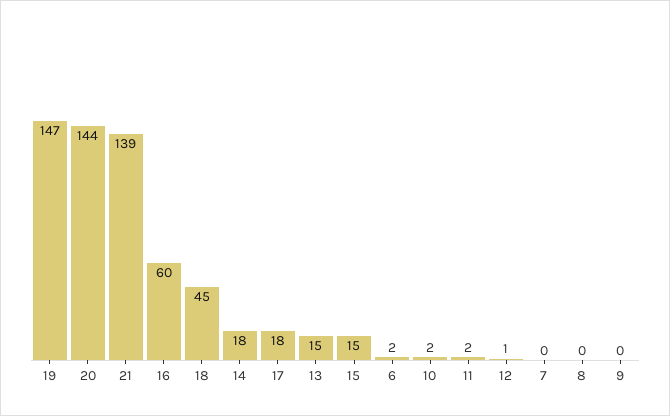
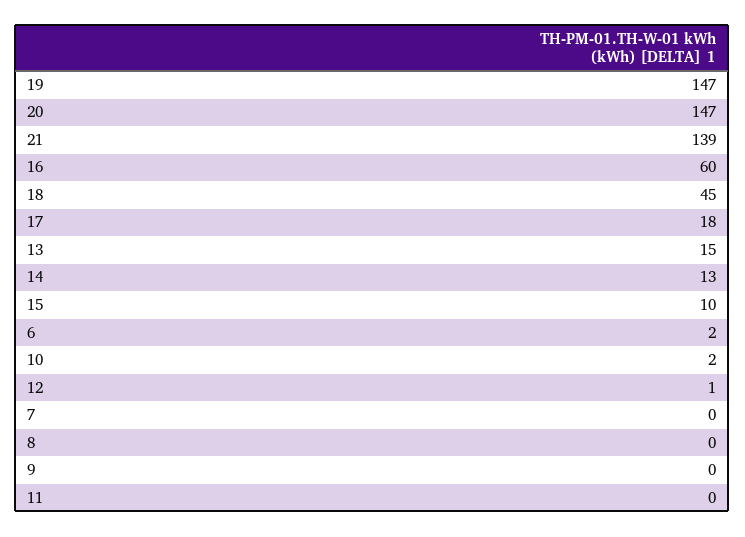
  {
    "19": 147,
-   "20": 144,
+   "20": 147,
    "21": 139,
    "16": 60,
    "18": 45,
-   "14": 18,
+   "14": 13,
    "17": 18,
    "13": 15,
-   "15": 15,
+   "15": 10,
    "6": 2,
    "10": 2,
-   "11": 2,
+   "11": 0,
    "12": 1,
    "7": 0,
    "8": 0,
    "9": 0
  }

